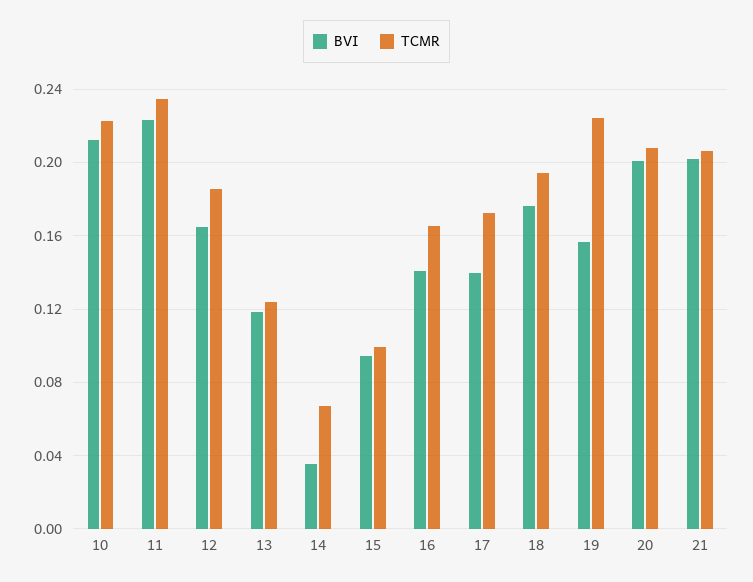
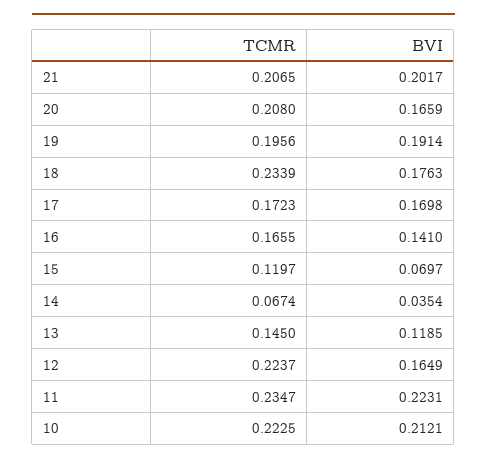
  {
    "BVI": {
      "10": 0.2121,
      "11": 0.2231,
      "12": 0.1649,
      "13": 0.1185,
      "14": 0.0354,
-     "15": 0.095,
+     "15": 0.0697,
      "16": 0.141,
-     "17": 0.14,
+     "17": 0.1698,
      "18": 0.1763,
-     "19": 0.155,
+     "19": 0.1914,
-     "20": 0.2,
+     "20": 0.1659,
      "21": 0.2017
    },
    "TCMR": {
      "10": 0.2225,
      "11": 0.2347,
-     "12": 0.185,
+     "12": 0.2237,
-     "13": 0.125,
+     "13": 0.145,
      "14": 0.0674,
-     "15": 0.1,
+     "15": 0.1197,
      "16": 0.1655,
      "17": 0.1723,
-     "18": 0.195,
+     "18": 0.2339,
-     "19": 0.225,
+     "19": 0.1956,
      "20": 0.208,
      "21": 0.2065
    }
  }

